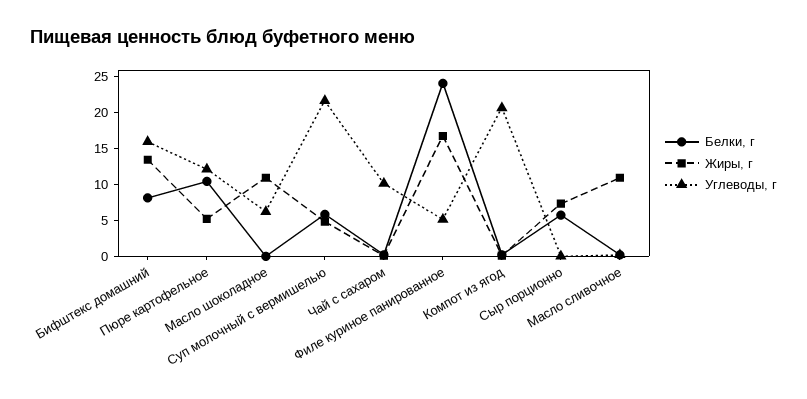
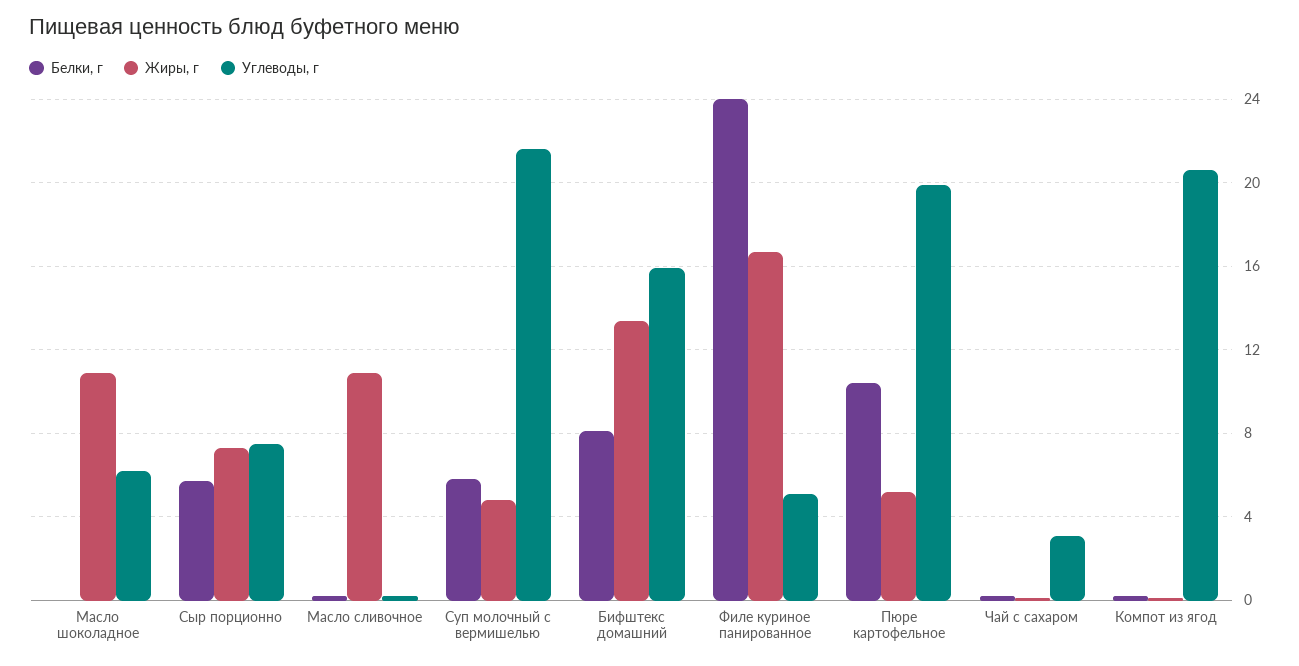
  {
    "Белки, г": {
      "Бифштекс домашний": 8,
      "Пюре картофельное": 10.5,
      "Масло шоколадное": 0,
      "Суп молочный с вермишелью": 6,
      "Чай с сахаром": 0,
      "Филе куриное панированное": 24,
      "Компот из ягод": 0,
      "Сыр порционно": 5.5,
      "Масло сливочное": 0
    },
    "Жиры, г": {
      "Бифштекс домашний": 13.5,
      "Пюре картофельное": 5,
      "Масло шоколадное": 11,
      "Суп молочный с вермишелью": 5,
      "Чай с сахаром": 0,
      "Филе куриное панированное": 16.5,
      "Компот из ягод": 0,
      "Сыр порционно": 7.5,
      "Масло сливочное": 11
    },
    "Углеводы, г": {
      "Бифштекс домашний": 16,
-     "Пюре картофельное": 12.5,
+     "Пюре картофельное": 20,
      "Масло шоколадное": 6,
      "Суп молочный с вермишелью": 21.5,
-     "Чай с сахаром": 10,
+     "Чай с сахаром": 3,
      "Филе куриное панированное": 5,
      "Компот из ягод": 20.5,
-     "Сыр порционно": 0,
+     "Сыр порционно": 7.5,
      "Масло сливочное": 0
    }
  }

